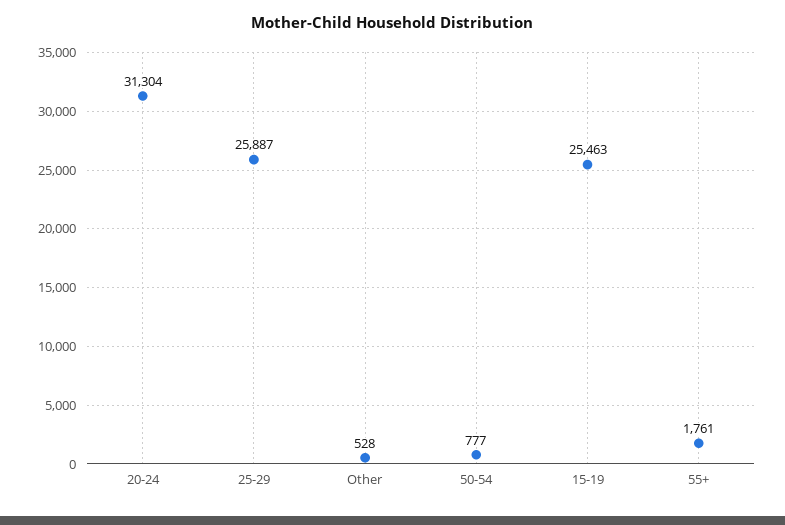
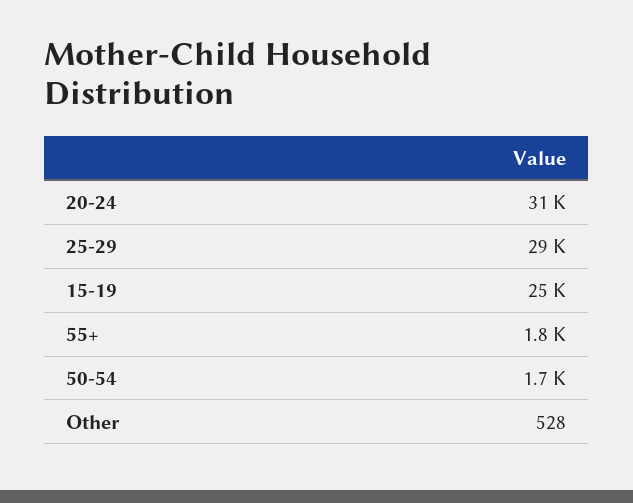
  {
    "20-24": 31304,
-   "25-29": 25887,
+   "25-29": 29000,
    "Other": 528,
-   "50-54": 777,
+   "50-54": 1700,
    "15-19": 25463,
    "55+": 1761
  }

